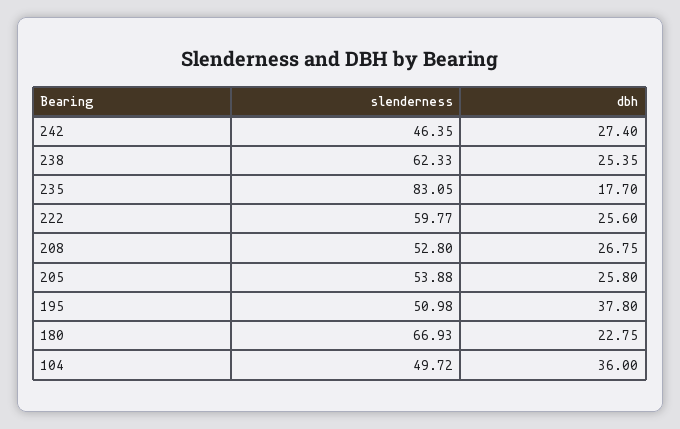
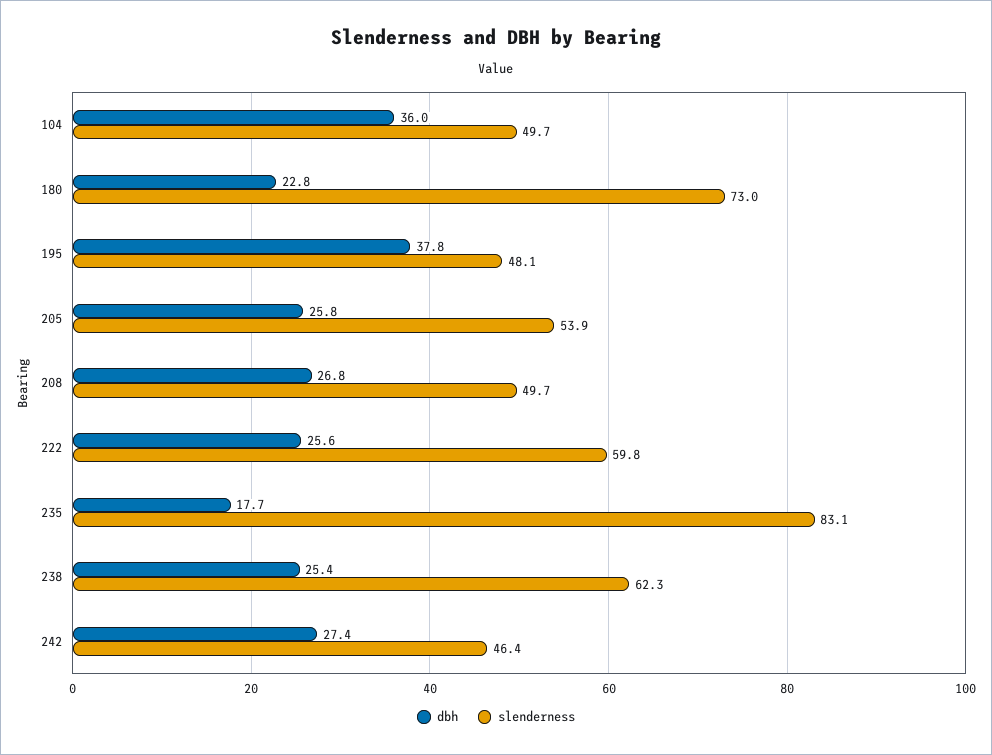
  {
    "slenderness": {
      "242": 46.35,
      "238": 62.33,
      "235": 83.05,
      "222": 59.77,
-     "208": 52.8,
+     "208": 49.7,
      "205": 53.88,
-     "195": 50.98,
+     "195": 48.1,
-     "180": 66.93,
+     "180": 73,
      "104": 49.72
    },
    "dbh": {
      "242": 27.4,
      "238": 25.35,
      "235": 17.7,
      "222": 25.6,
      "208": 26.75,
      "205": 25.8,
      "195": 37.8,
      "180": 22.75,
      "104": 36
    }
  }

